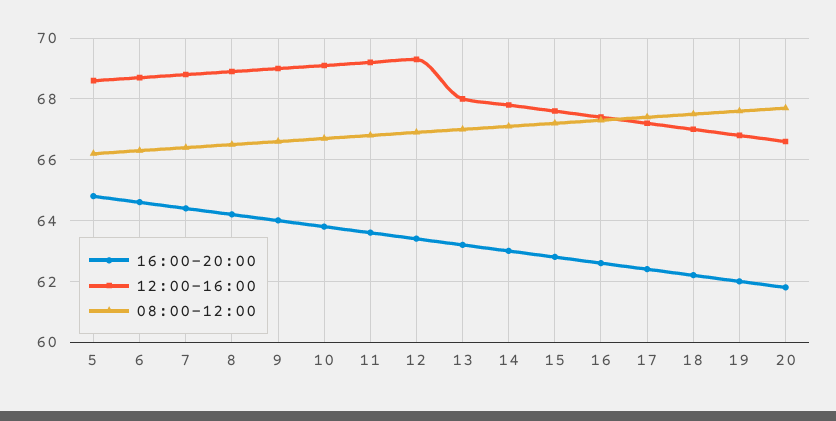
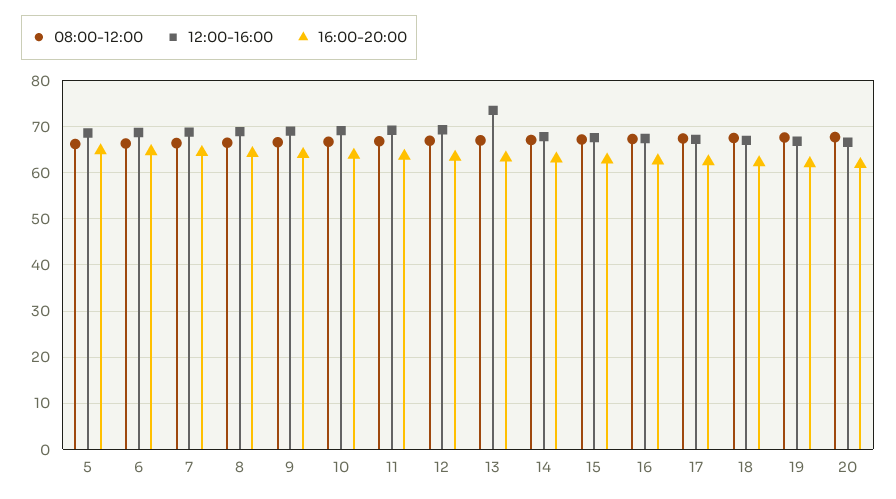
  {
    "16:00-20:00": {
      "5": 65,
      "6": 64.5,
      "7": 64.5,
      "8": 64,
      "9": 64,
      "10": 64,
      "11": 63.5,
      "12": 63.5,
      "13": 63,
      "14": 63,
      "15": 63,
      "16": 62.5,
      "17": 62.5,
      "18": 62,
      "19": 62,
      "20": 62
    },
    "12:00-16:00": {
      "5": 68.5,
      "6": 68.5,
      "7": 69,
      "8": 69,
      "9": 69,
      "10": 69,
      "11": 69,
      "12": 69.5,
-     "13": 68,
+     "13": 74,
      "14": 68,
      "15": 67.5,
      "16": 67.5,
      "17": 67,
      "18": 67,
      "19": 67,
      "20": 66.5
    },
    "08:00-12:00": {
      "5": 66,
      "6": 66.5,
      "7": 66.5,
      "8": 66.5,
      "9": 66.5,
      "10": 66.5,
      "11": 67,
      "12": 67,
      "13": 67,
      "14": 67,
      "15": 67,
      "16": 67.5,
      "17": 67.5,
      "18": 67.5,
      "19": 67.5,
      "20": 67.5
    }
  }

